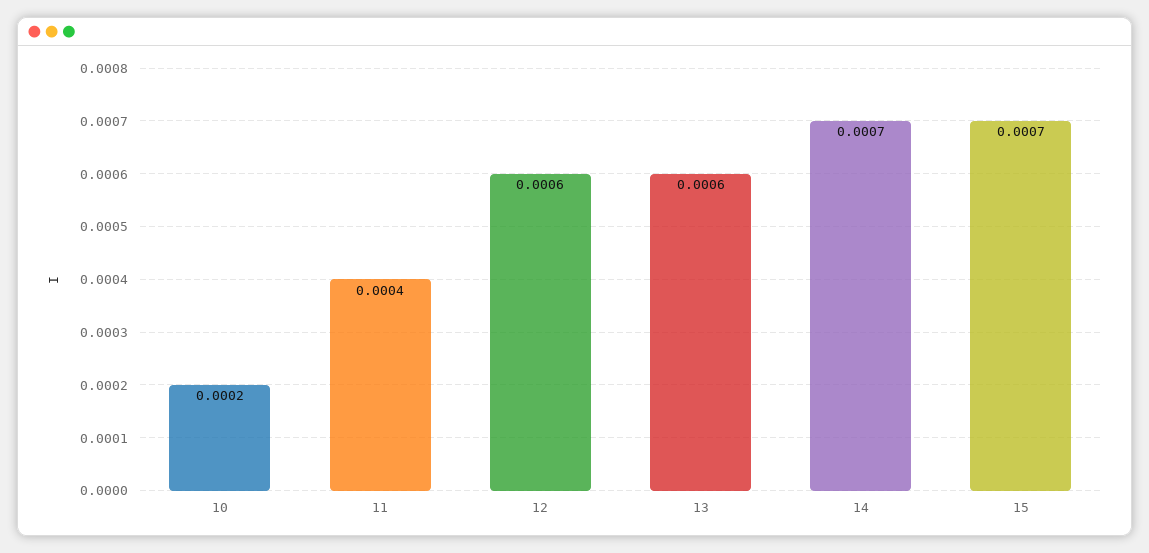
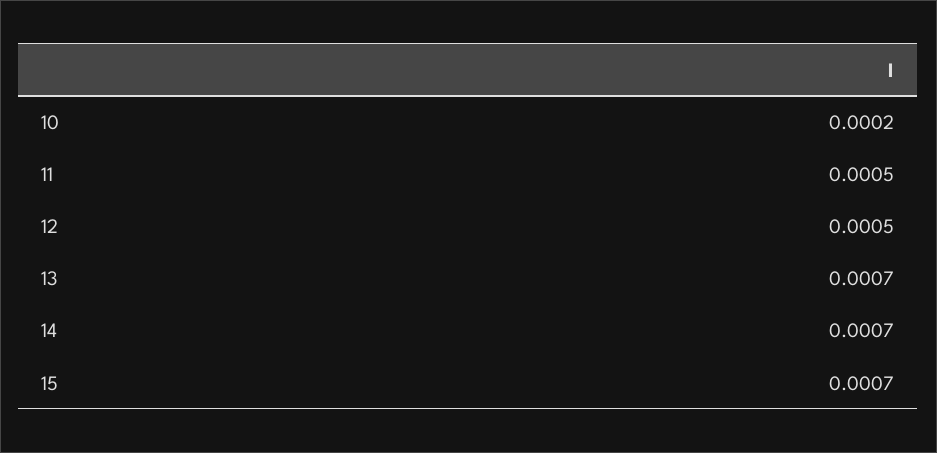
  {
    "10": 0.0002,
-   "11": 0.0004,
+   "11": 0.0005,
-   "12": 0.0006,
+   "12": 0.0005,
-   "13": 0.0006,
+   "13": 0.0007,
    "14": 0.0007,
    "15": 0.0007
  }

